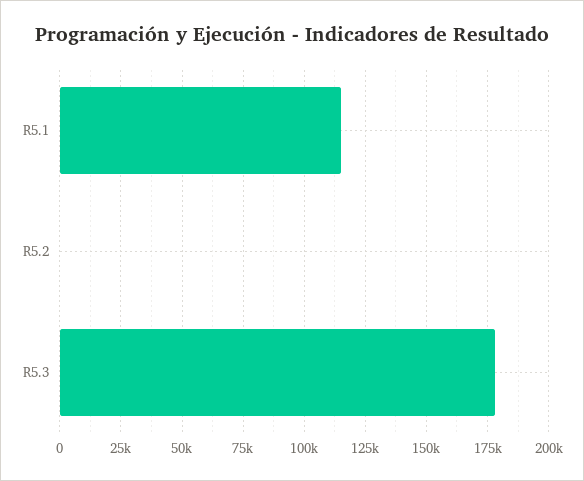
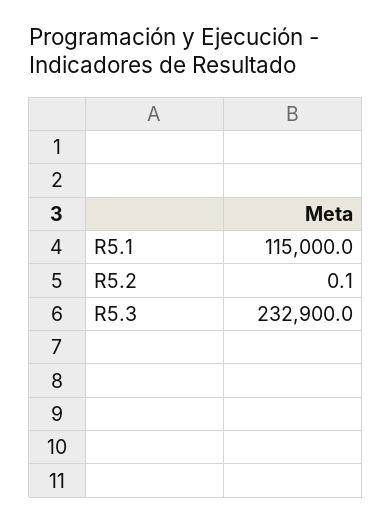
  {
    "R5.1": 115000,
    "R5.2": 0.1,
-   "R5.3": 177500
+   "R5.3": 232900
  }

